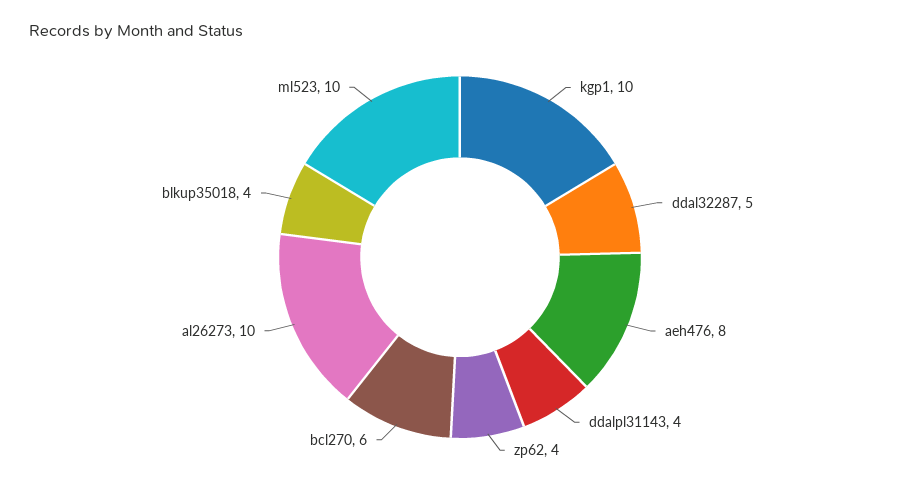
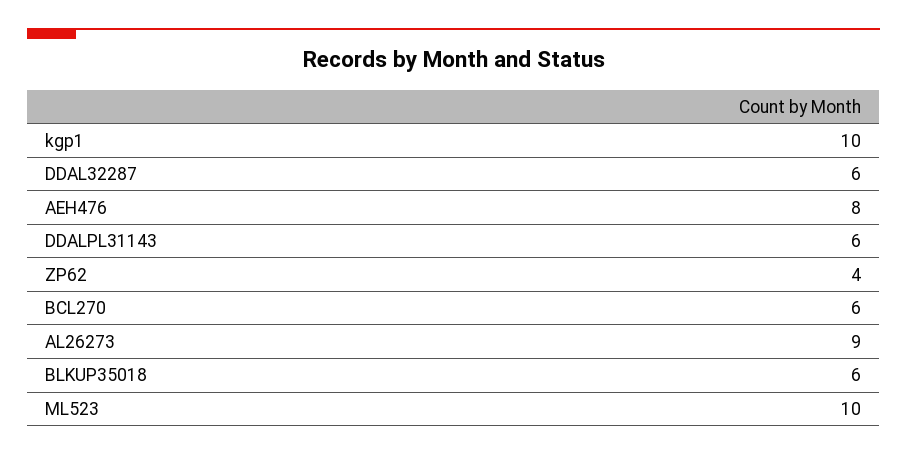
  {
    "kgp1": 10,
-   "ddal32287": 5,
+   "ddal32287": 6,
    "aeh476": 8,
-   "ddalpl31143": 4,
+   "ddalpl31143": 6,
    "zp62": 4,
    "bcl270": 6,
-   "al26273": 10,
+   "al26273": 9,
-   "blkup35018": 4,
+   "blkup35018": 6,
    "ml523": 10
  }

